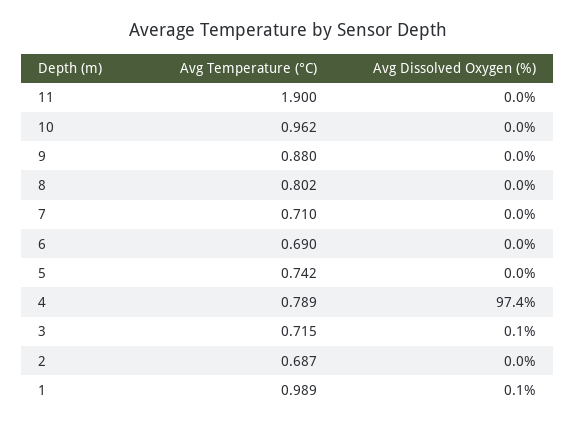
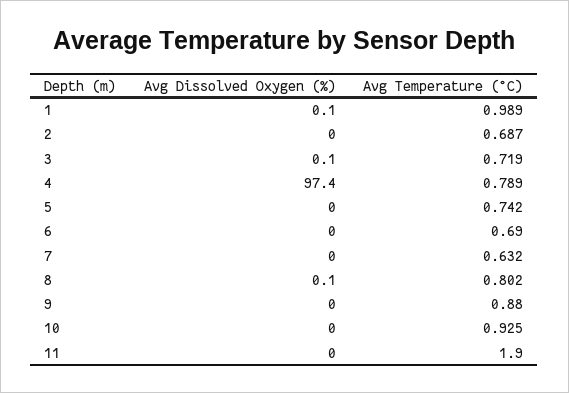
  {
    "Avg Temperature (°C)": {
      "11": 1.9,
-     "10": 0.962,
+     "10": 0.925,
      "9": 0.88,
      "8": 0.802,
-     "7": 0.71,
+     "7": 0.632,
      "6": 0.69,
      "5": 0.742,
      "4": 0.789,
-     "3": 0.715,
+     "3": 0.719,
      "2": 0.687,
      "1": 0.989
    },
    "Avg Dissolved Oxygen (%)": {
      "11": 0,
      "10": 0,
      "9": 0,
-     "8": 0,
+     "8": 0.1,
      "7": 0,
      "6": 0,
      "5": 0,
      "4": 97.4,
      "3": 0.1,
      "2": 0,
      "1": 0.1
    }
  }

